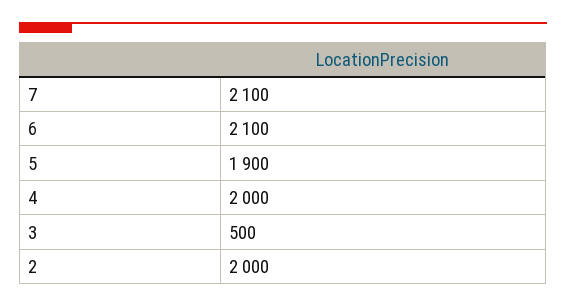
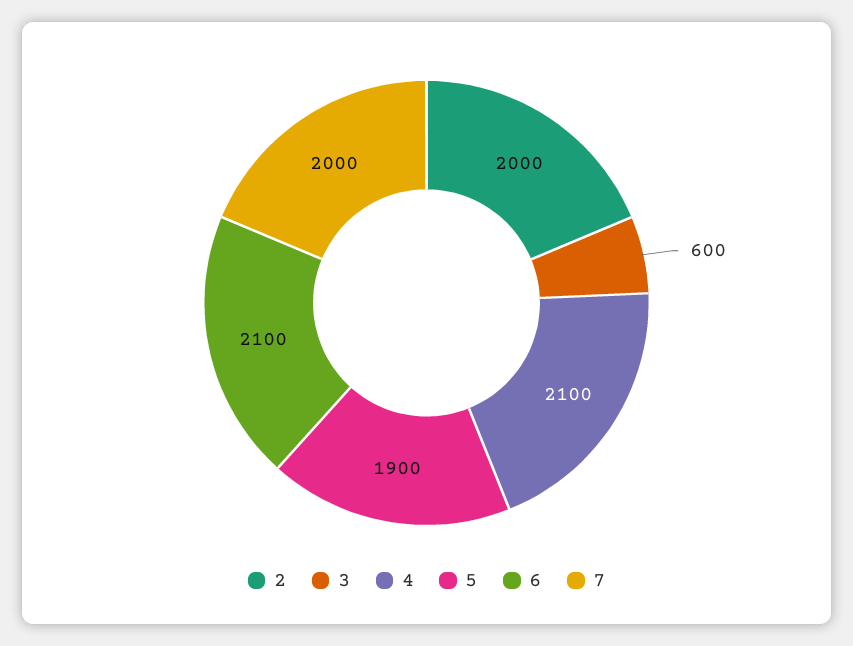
  {
-   "7": 2100,
+   "7": 2000,
    "6": 2100,
    "5": 1900,
-   "4": 2000,
+   "4": 2100,
-   "3": 500,
+   "3": 600,
    "2": 2000
  }

